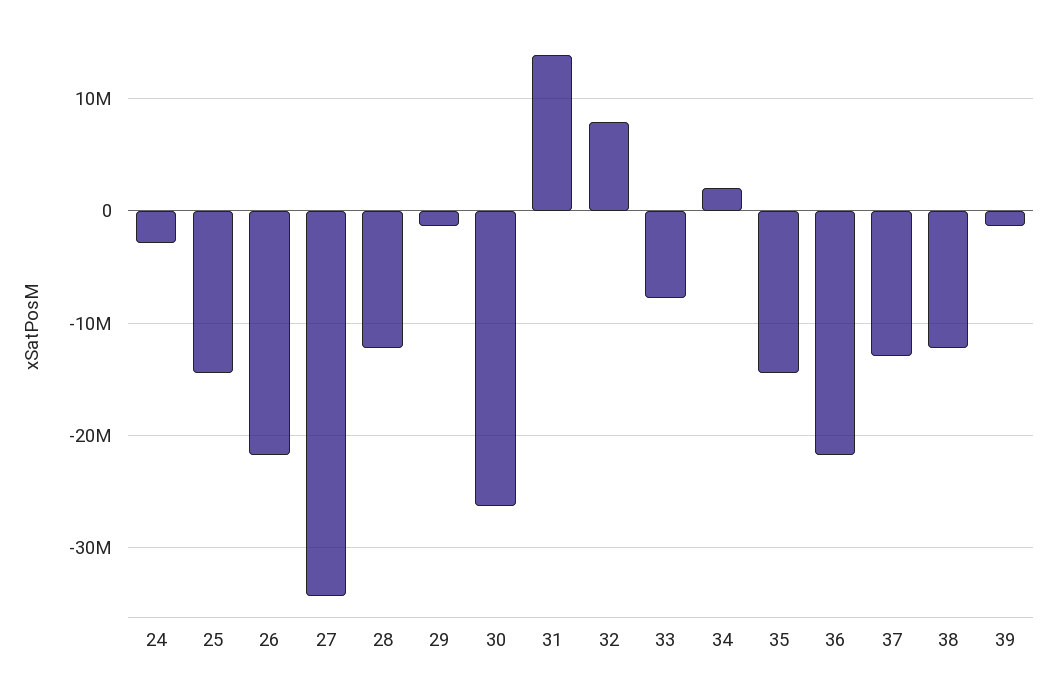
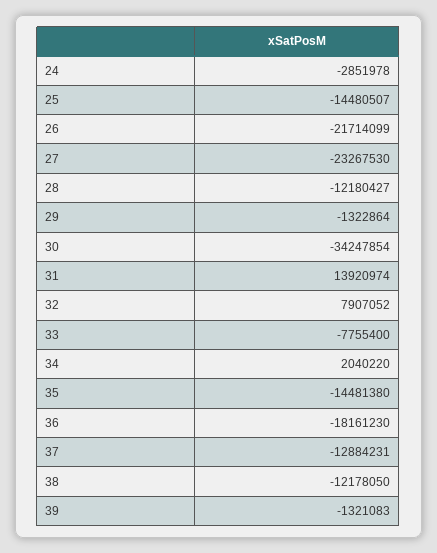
  {
    "24": -2851978,
    "25": -14480507,
    "26": -21714099,
-   "27": -34000000,
+   "27": -23267530,
    "28": -12180427,
    "29": -1322864,
-   "30": -26000000,
+   "30": -34247854,
    "31": 13920974,
    "32": 7907052,
    "33": -7755400,
    "34": 2040220,
    "35": -14481380,
-   "36": -22000000,
+   "36": -18161230,
    "37": -12884231,
    "38": -12178050,
    "39": -1321083
  }

